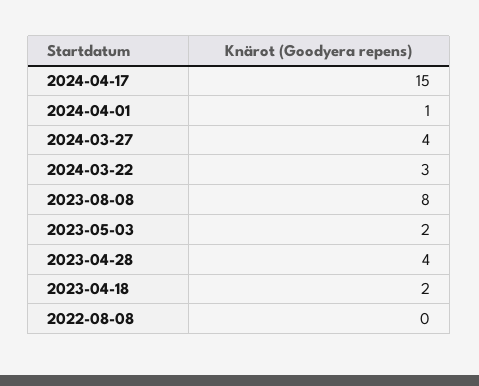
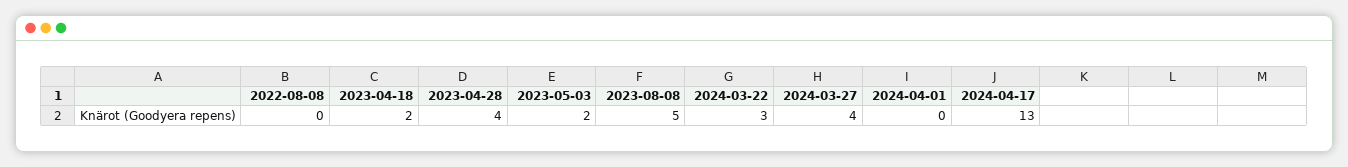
  {
-   "2024-04-17": 15,
+   "2024-04-17": 13,
-   "2024-04-01": 1,
+   "2024-04-01": 0,
    "2024-03-27": 4,
    "2024-03-22": 3,
-   "2023-08-08": 8,
+   "2023-08-08": 5,
    "2023-05-03": 2,
    "2023-04-28": 4,
    "2023-04-18": 2,
    "2022-08-08": 0
  }

